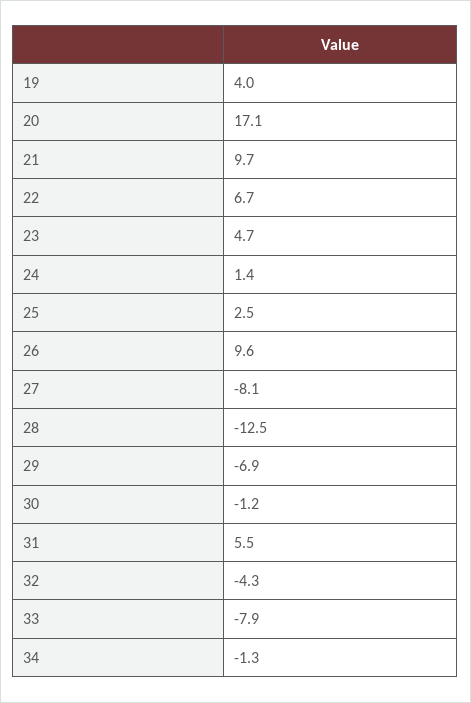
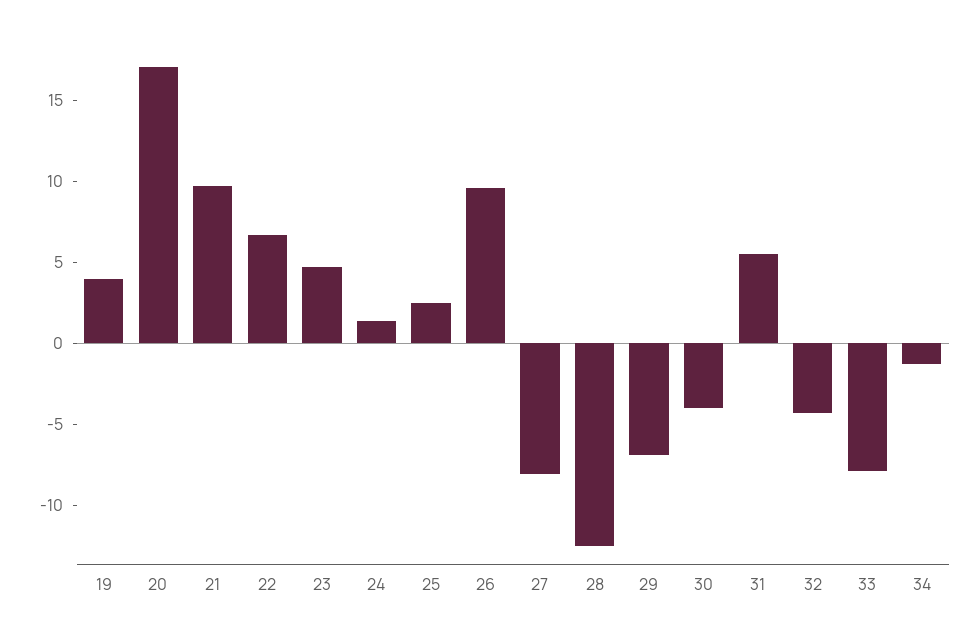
  {
    "19": 4,
    "20": 17.1,
    "21": 9.7,
    "22": 6.7,
    "23": 4.7,
    "24": 1.4,
    "25": 2.5,
    "26": 9.6,
    "27": -8.1,
    "28": -12.5,
    "29": -6.9,
-   "30": -1.2,
+   "30": -4,
    "31": 5.5,
    "32": -4.3,
    "33": -7.9,
    "34": -1.3
  }

